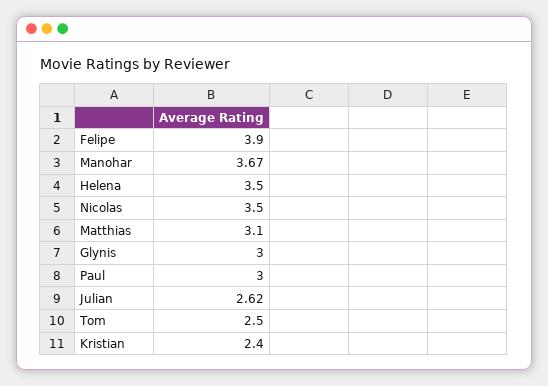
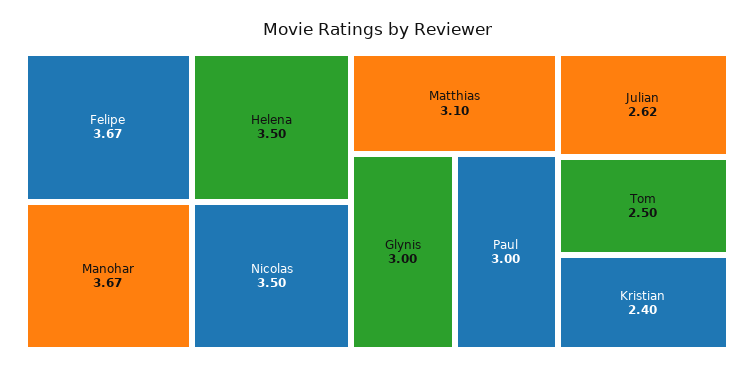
  {
-   "Felipe": 3.9,
+   "Felipe": 3.67,
    "Manohar": 3.67,
    "Helena": 3.5,
    "Nicolas": 3.5,
    "Matthias": 3.1,
    "Glynis": 3,
    "Paul": 3,
    "Julian": 2.62,
    "Tom": 2.5,
    "Kristian": 2.4
  }

